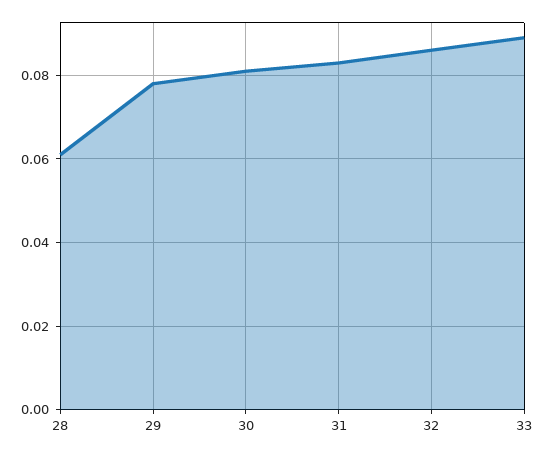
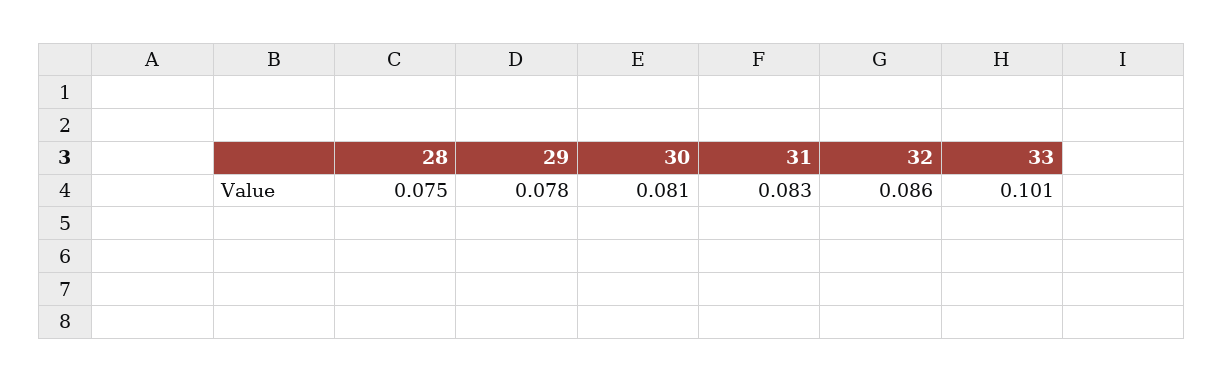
  {
-   "28": 0.06,
+   "28": 0.075,
    "29": 0.078,
    "30": 0.081,
    "31": 0.083,
    "32": 0.086,
-   "33": 0.09
+   "33": 0.101
  }

